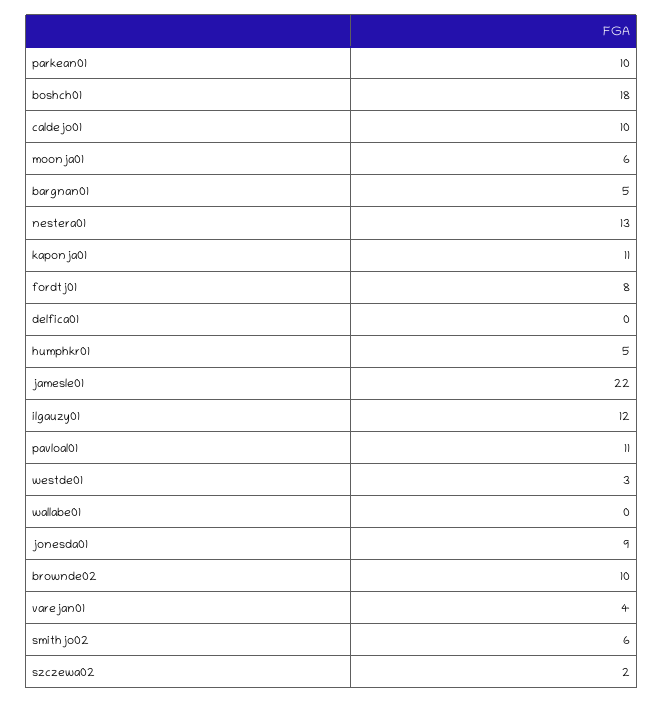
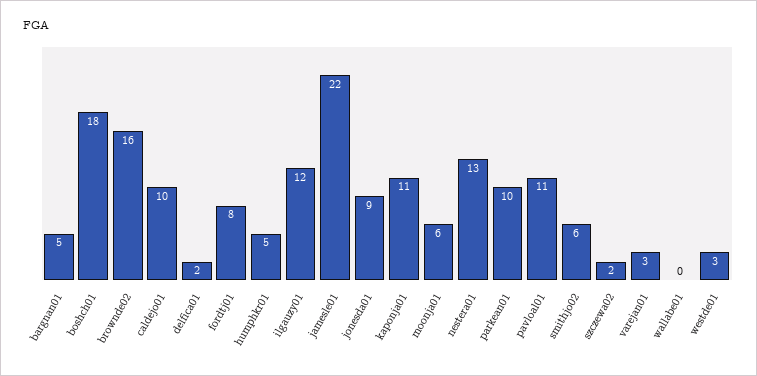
  {
    "parkean01": 10,
    "boshch01": 18,
    "caldejo01": 10,
    "moonja01": 6,
    "bargnan01": 5,
    "nestera01": 13,
    "kaponja01": 11,
    "fordtj01": 8,
-   "delfica01": 0,
+   "delfica01": 2,
    "humphkr01": 5,
    "jamesle01": 22,
    "ilgauzy01": 12,
    "pavloal01": 11,
    "westde01": 3,
    "wallabe01": 0,
    "jonesda01": 9,
-   "brownde02": 10,
+   "brownde02": 16,
-   "varejan01": 4,
+   "varejan01": 3,
    "smithjo02": 6,
    "szczewa02": 2
  }

